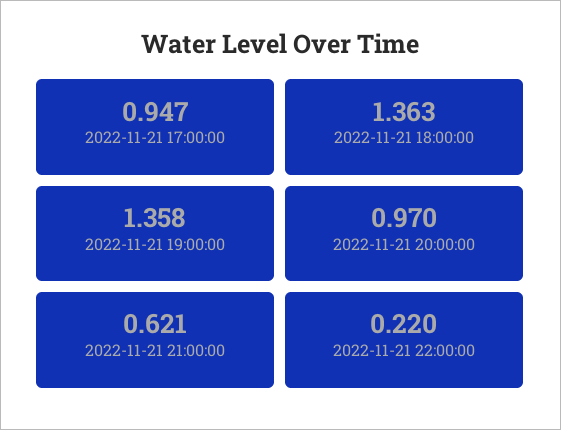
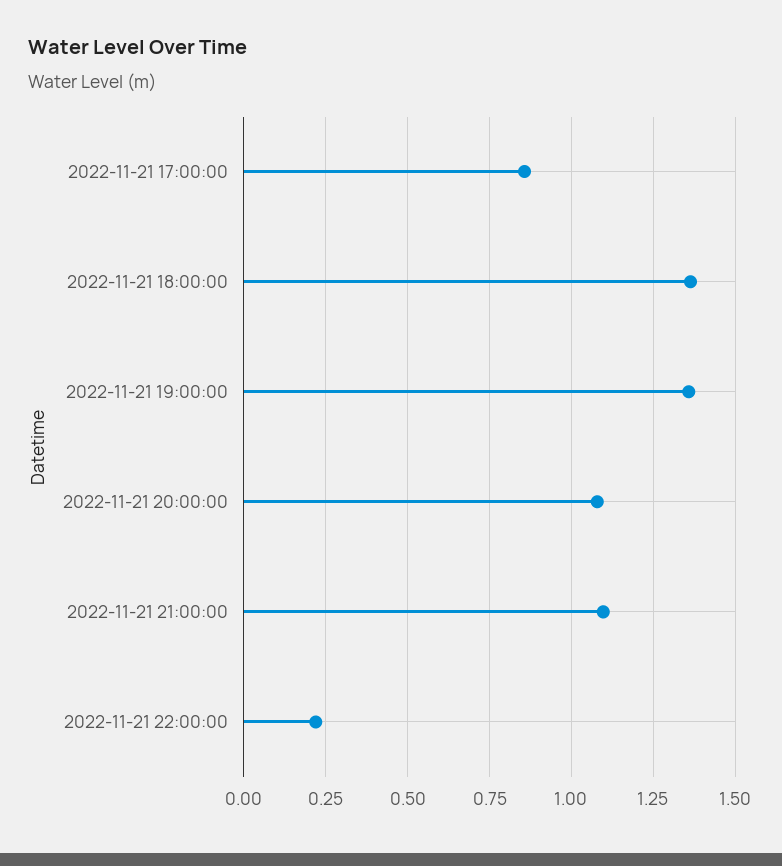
  {
-   "2022-11-21 17:00:00": 0.947,
+   "2022-11-21 17:00:00": 0.85,
    "2022-11-21 18:00:00": 1.363,
    "2022-11-21 19:00:00": 1.358,
-   "2022-11-21 20:00:00": 0.97,
+   "2022-11-21 20:00:00": 1.075,
-   "2022-11-21 21:00:00": 0.621,
+   "2022-11-21 21:00:00": 1.1,
    "2022-11-21 22:00:00": 0.22
  }

